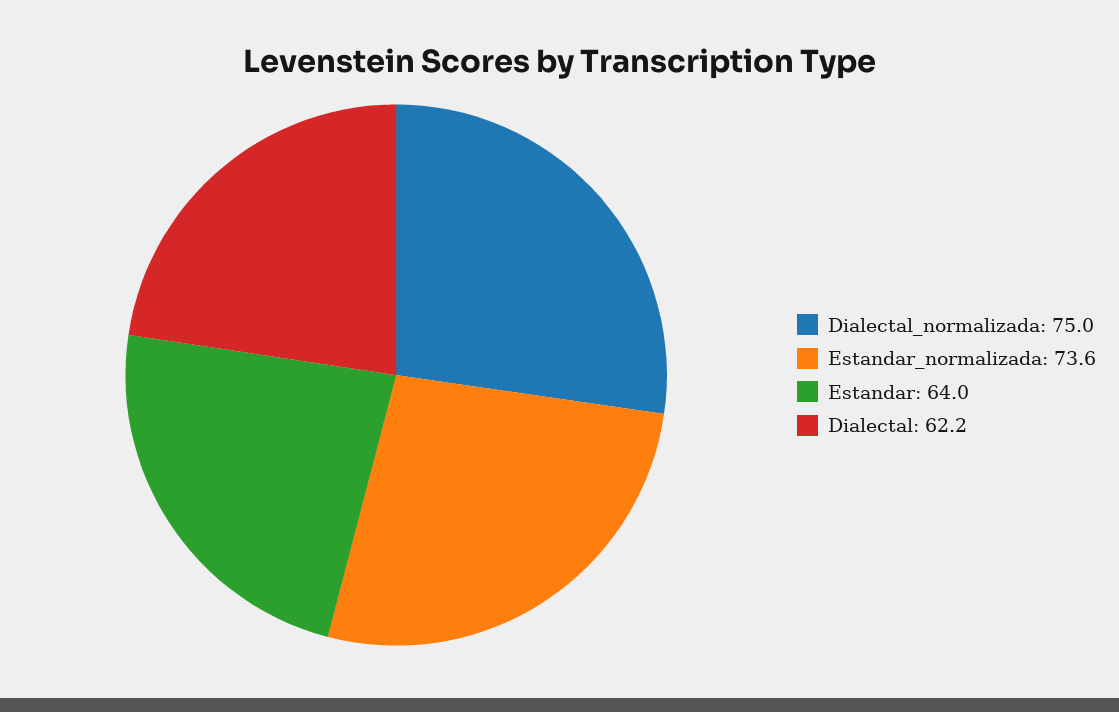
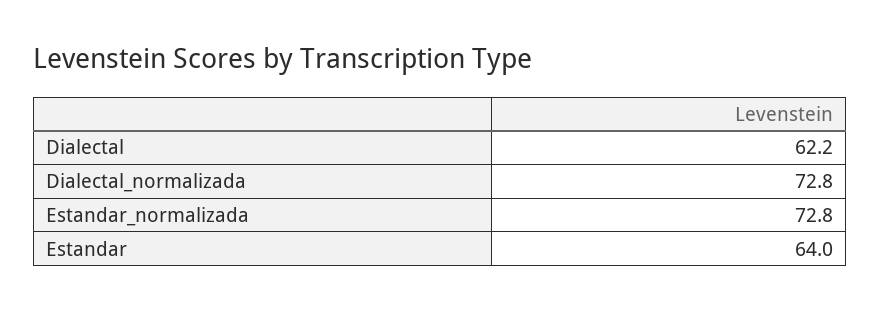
  {
-   "Dialectal_normalizada": 75,
+   "Dialectal_normalizada": 72.8,
-   "Estandar_normalizada": 73.6,
+   "Estandar_normalizada": 72.8,
    "Estandar": 64,
    "Dialectal": 62.2
  }

